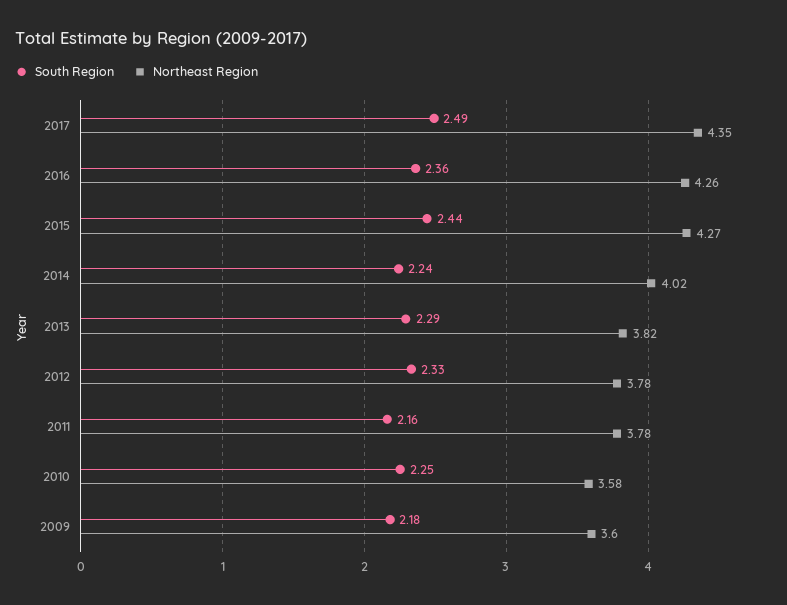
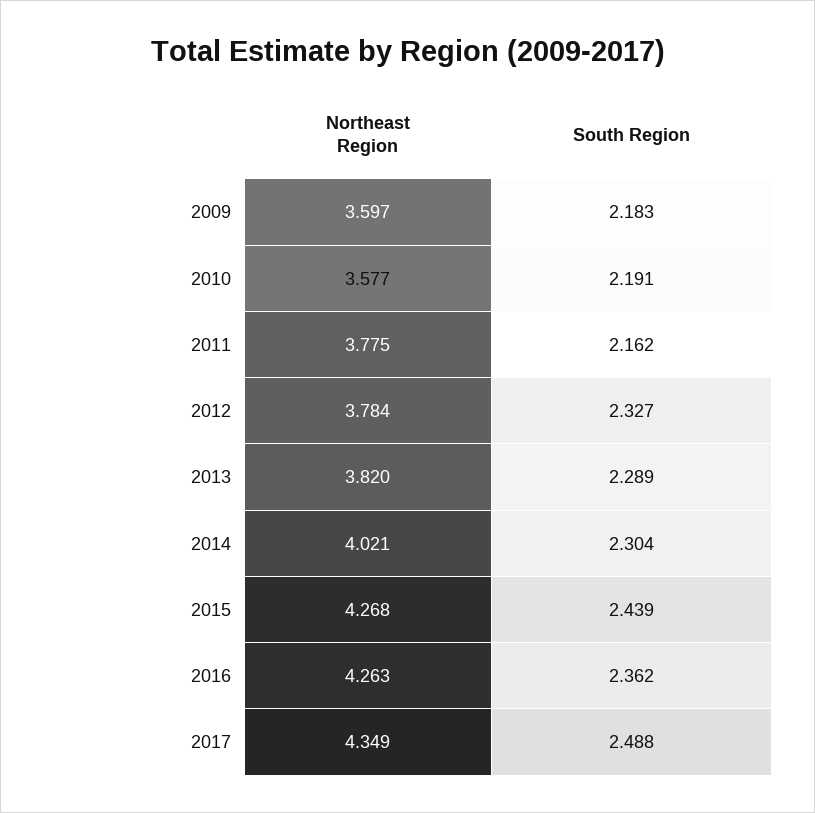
  {
    "South Region": {
      "2017": 2.488,
      "2016": 2.362,
      "2015": 2.439,
-     "2014": 2.24,
+     "2014": 2.304,
      "2013": 2.289,
      "2012": 2.327,
      "2011": 2.162,
-     "2010": 2.25,
+     "2010": 2.191,
      "2009": 2.183
    },
    "Northeast Region": {
      "2017": 4.349,
      "2016": 4.263,
      "2015": 4.268,
      "2014": 4.021,
      "2013": 3.82,
      "2012": 3.784,
      "2011": 3.775,
      "2010": 3.577,
      "2009": 3.597
    }
  }

